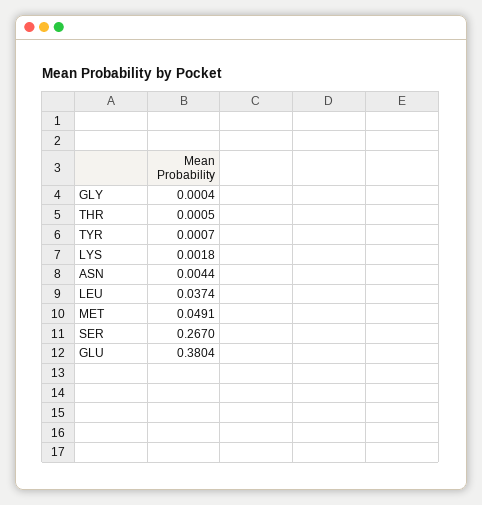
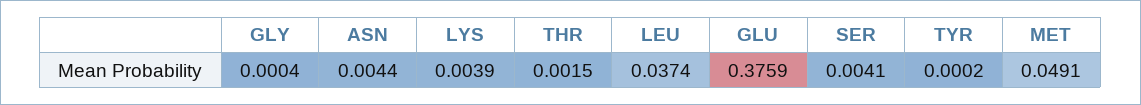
  {
    "GLY": 0.0004,
-   "THR": 0.0005,
+   "THR": 0.0015,
-   "TYR": 0.0007,
+   "TYR": 0.0002,
-   "LYS": 0.0018,
+   "LYS": 0.0039,
    "ASN": 0.0044,
    "LEU": 0.0374,
    "MET": 0.0491,
-   "SER": 0.267,
+   "SER": 0.0041,
-   "GLU": 0.3804
+   "GLU": 0.3759
  }

